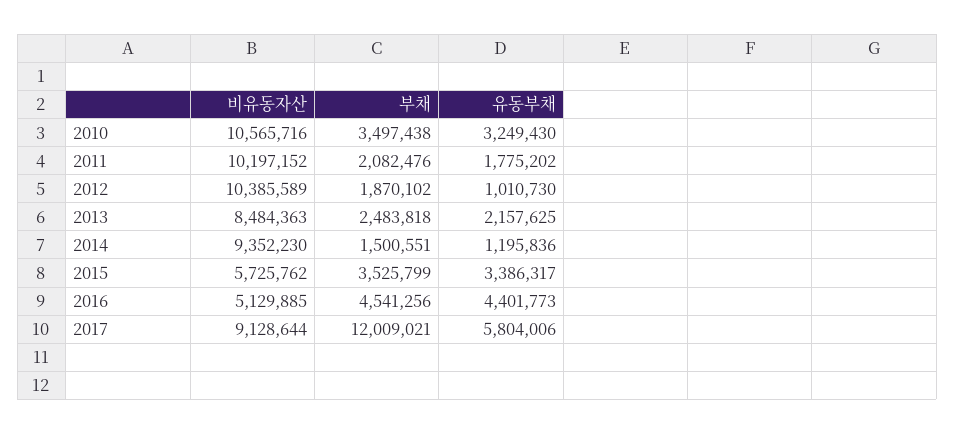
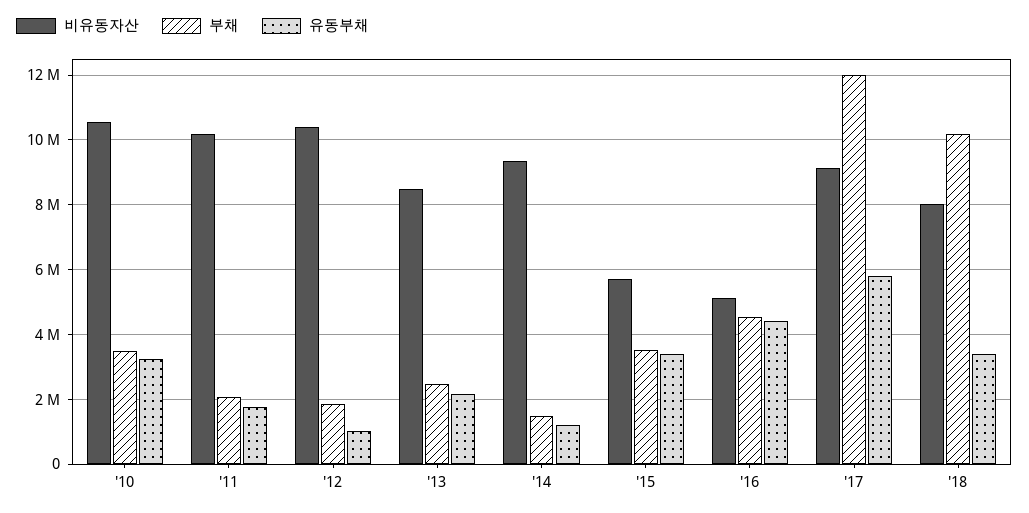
  {
    "비유동자산": {
      "2010": 10565716,
      "2011": 10197152,
      "2012": 10385589,
      "2013": 8484363,
      "2014": 9352230,
      "2015": 5725762,
      "2016": 5129885,
-     "2017": 9128644
+     "2017": 9128644,
+     "'18": 8000000
    },
    "부채": {
      "2010": 3497438,
      "2011": 2082476,
      "2012": 1870102,
      "2013": 2483818,
      "2014": 1500551,
      "2015": 3525799,
      "2016": 4541256,
-     "2017": 12009021
+     "2017": 12009021,
+     "'18": 10200000
    },
    "유동부채": {
      "2010": 3249430,
      "2011": 1775202,
      "2012": 1010730,
      "2013": 2157625,
      "2014": 1195836,
      "2015": 3386317,
      "2016": 4401773,
-     "2017": 5804006
+     "2017": 5804006,
+     "'18": 3400000
    }
  }

